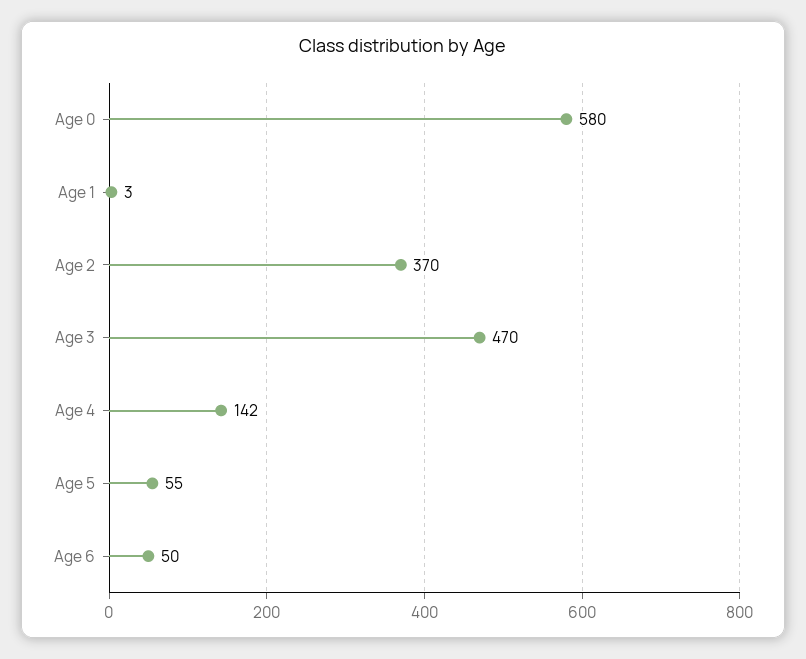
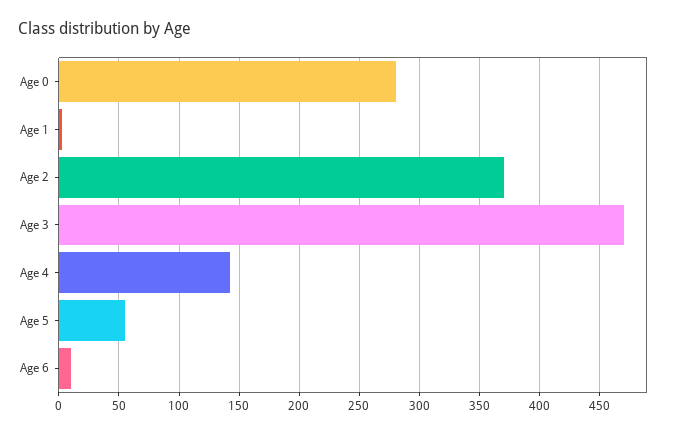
  {
-   "Age 0": 580,
+   "Age 0": 280,
    "Age 1": 3,
    "Age 2": 370,
    "Age 3": 470,
    "Age 4": 142,
    "Age 5": 55,
-   "Age 6": 50
+   "Age 6": 10
  }

